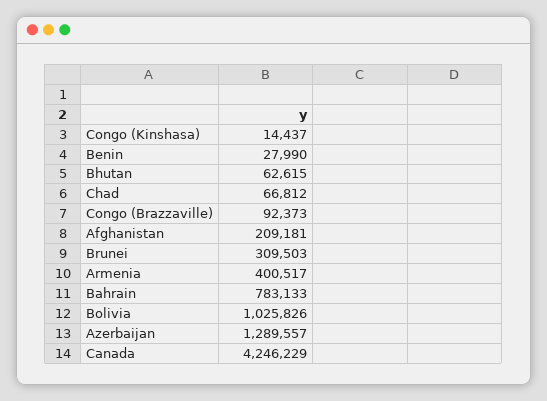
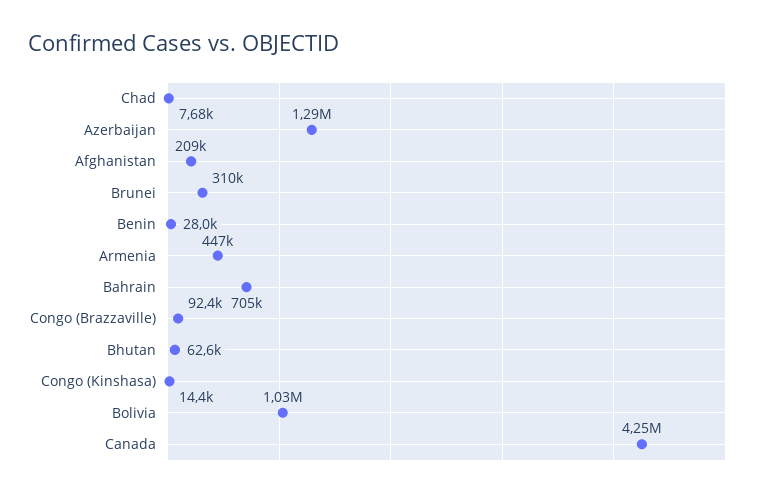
  {
    "Congo (Kinshasa)": 14437,
    "Benin": 27990,
    "Bhutan": 62615,
-   "Chad": 66812,
+   "Chad": 7680,
    "Congo (Brazzaville)": 92373,
    "Afghanistan": 209181,
    "Brunei": 309503,
-   "Armenia": 400517,
+   "Armenia": 447000,
-   "Bahrain": 783133,
+   "Bahrain": 705000,
    "Bolivia": 1025826,
    "Azerbaijan": 1289557,
    "Canada": 4246229
  }

